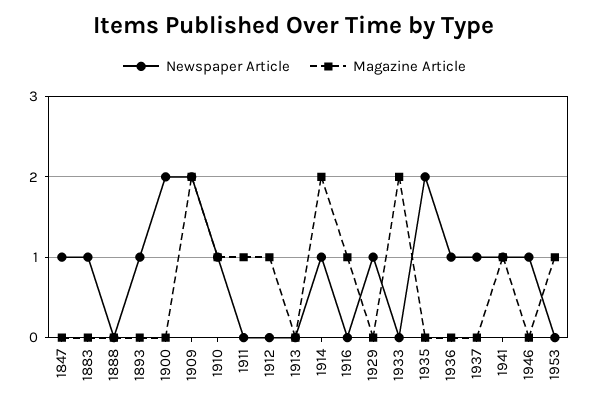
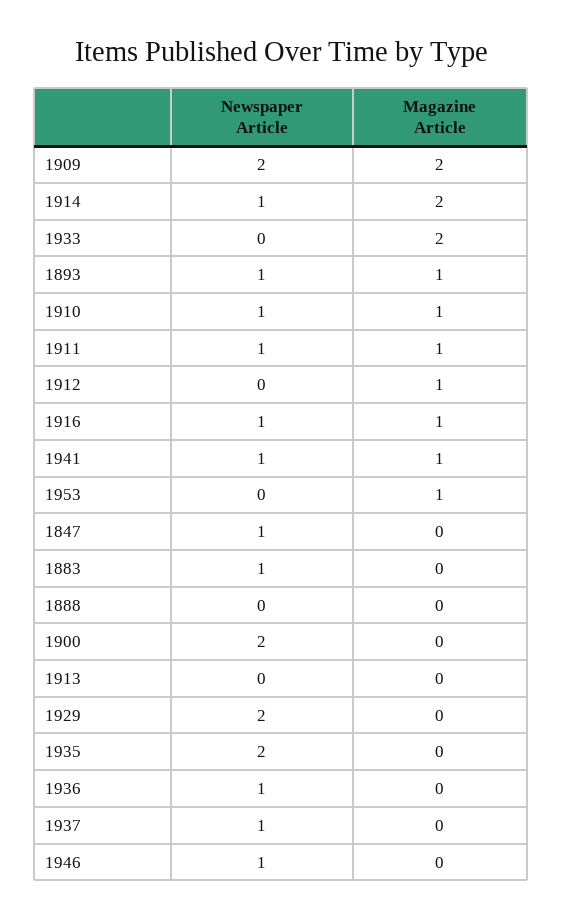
  {
    "Newspaper Article": {
      "1847": 1,
      "1883": 1,
      "1888": 0,
      "1893": 1,
      "1900": 2,
      "1909": 2,
      "1910": 1,
-     "1911": 0,
+     "1911": 1,
      "1912": 0,
      "1913": 0,
      "1914": 1,
-     "1916": 0,
+     "1916": 1,
-     "1929": 1,
+     "1929": 2,
      "1933": 0,
      "1935": 2,
      "1936": 1,
      "1937": 1,
      "1941": 1,
      "1946": 1,
      "1953": 0
    },
    "Magazine Article": {
      "1847": 0,
      "1883": 0,
      "1888": 0,
-     "1893": 0,
+     "1893": 1,
      "1900": 0,
      "1909": 2,
      "1910": 1,
      "1911": 1,
      "1912": 1,
      "1913": 0,
      "1914": 2,
      "1916": 1,
      "1929": 0,
      "1933": 2,
      "1935": 0,
      "1936": 0,
      "1937": 0,
      "1941": 1,
      "1946": 0,
      "1953": 1
    }
  }

